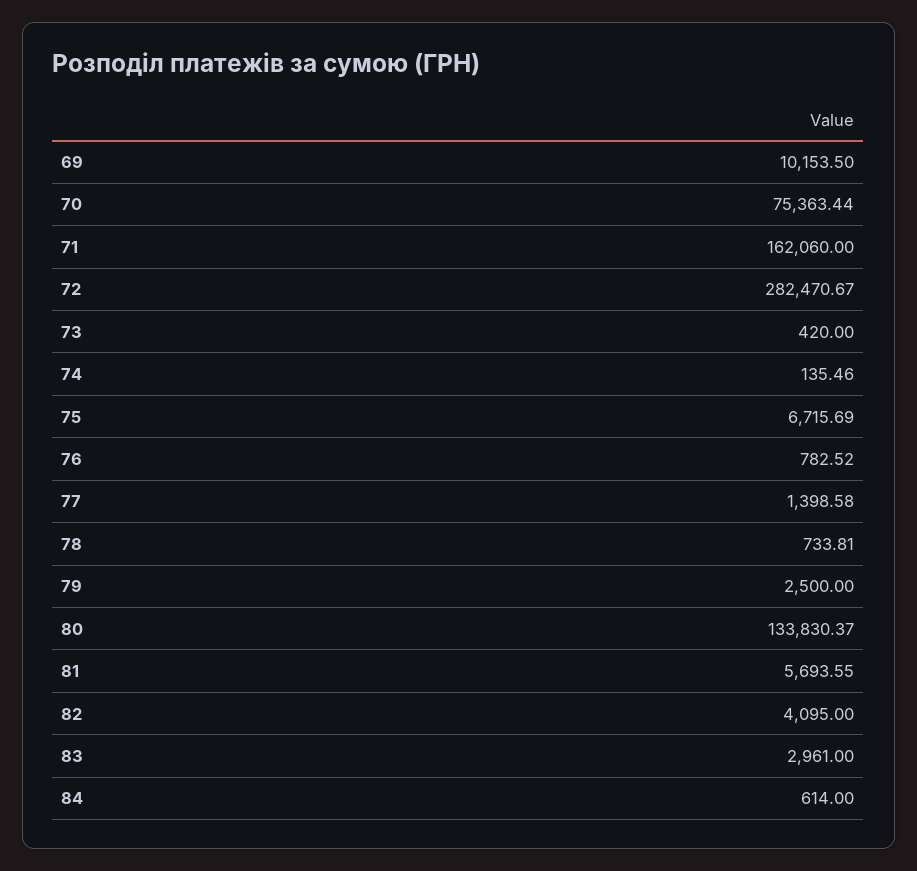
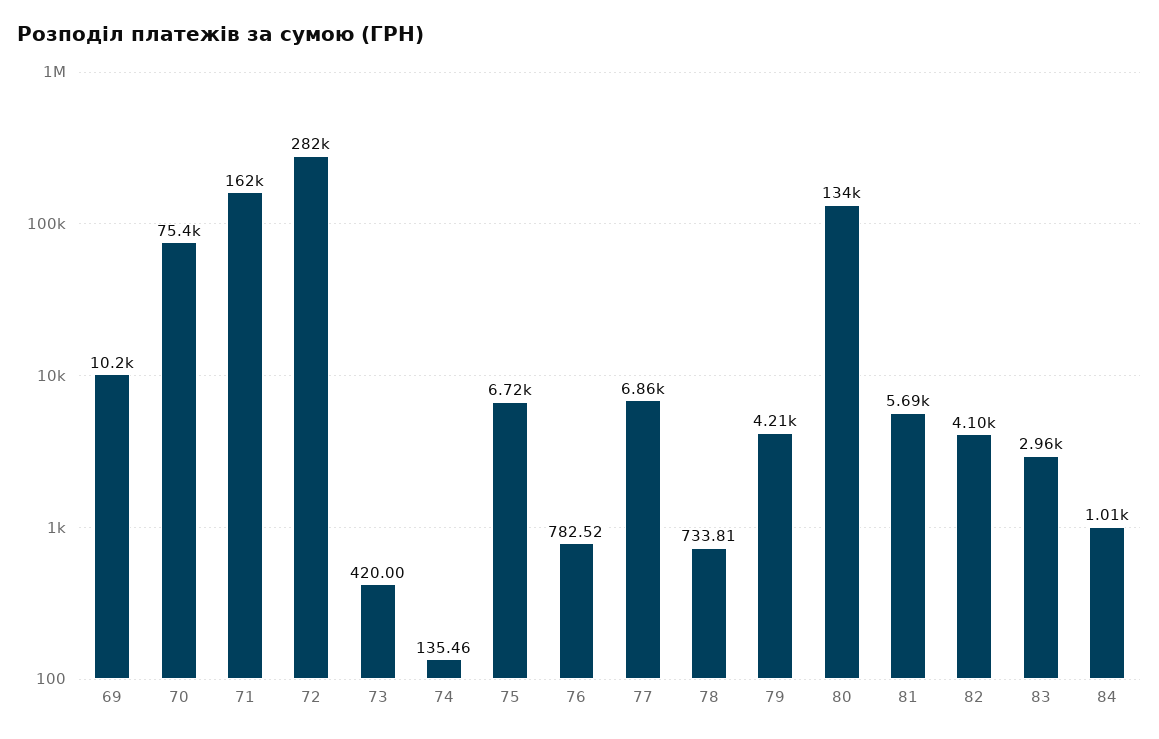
  {
    "69": 10153.5,
    "70": 75363.44,
    "71": 162060,
    "72": 282470.67,
    "73": 420,
    "74": 135.46,
    "75": 6715.69,
    "76": 782.52,
-   "77": 1398.58,
+   "77": 6860,
    "78": 733.81,
-   "79": 2500,
+   "79": 4210,
    "80": 133830.37,
    "81": 5693.55,
    "82": 4095,
    "83": 2961,
-   "84": 614
+   "84": 1010
  }

